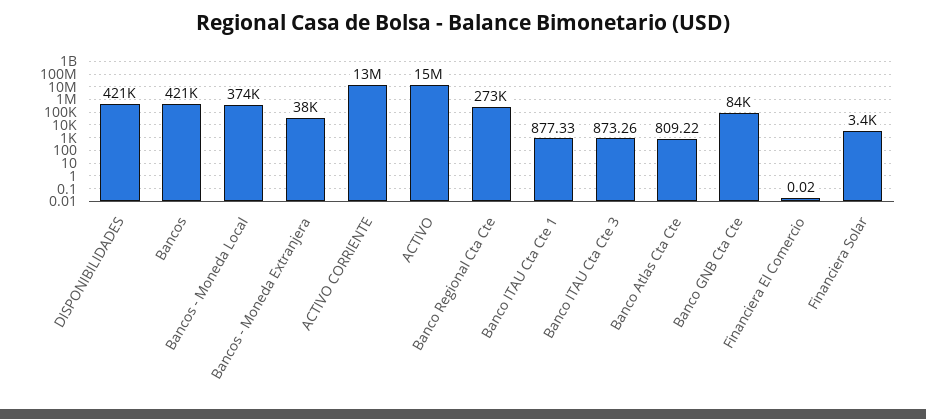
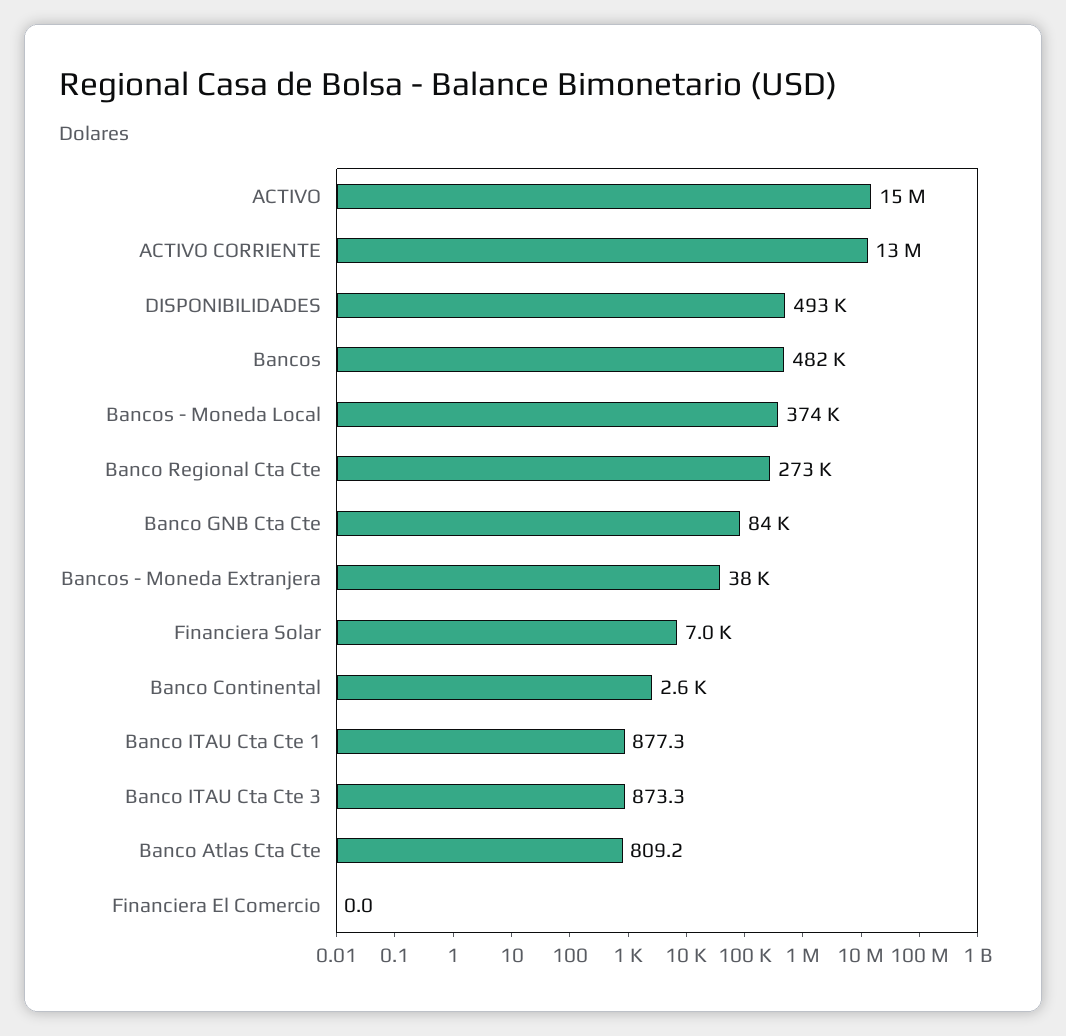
  {
-   "DISPONIBILIDADES": 421000,
+   "DISPONIBILIDADES": 493000,
-   "Bancos": 421000,
+   "Bancos": 482000,
    "Bancos - Moneda Local": 374000,
    "Bancos - Moneda Extranjera": 38000,
    "ACTIVO CORRIENTE": 13000000,
    "ACTIVO": 15000000,
    "Banco Regional Cta Cte": 273000,
    "Banco ITAU Cta Cte 1": 877.33,
    "Banco ITAU Cta Cte 3": 873.26,
    "Banco Atlas Cta Cte": 809.22,
    "Banco GNB Cta Cte": 84000,
    "Financiera El Comercio": 0.02,
-   "Financiera Solar": 3400
+   "Financiera Solar": 7000,
+   "Banco Continental": 2600
  }

